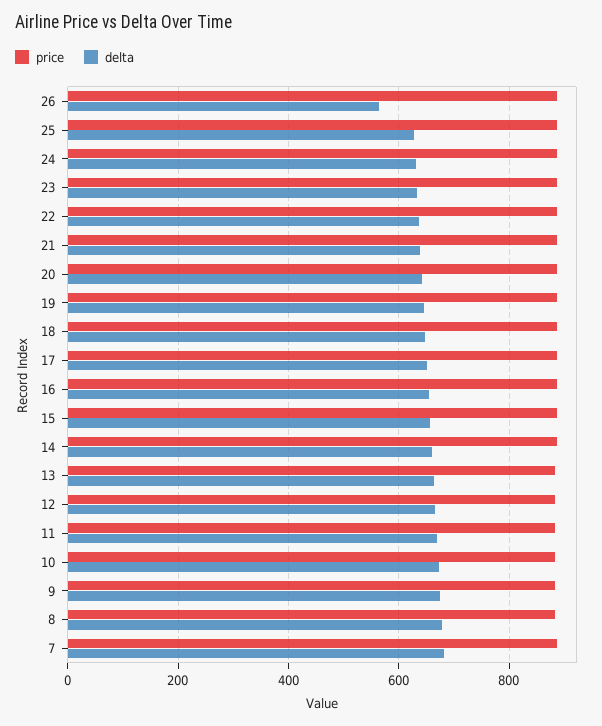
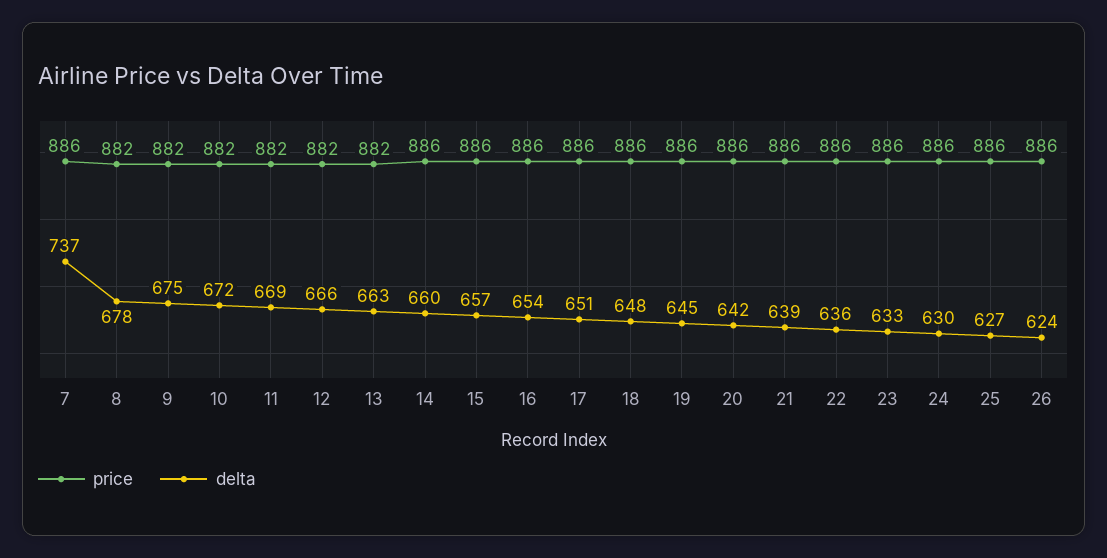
  {
    "price": {
      "26": 886,
      "25": 886,
      "24": 886,
      "23": 886,
      "22": 886,
      "21": 886,
      "20": 886,
      "19": 886,
      "18": 886,
      "17": 886,
      "16": 886,
      "15": 886,
      "14": 886,
      "13": 882,
      "12": 882,
      "11": 882,
      "10": 882,
      "9": 882,
      "8": 882,
      "7": 886
    },
    "delta": {
-     "26": 560,
+     "26": 624,
      "25": 627,
      "24": 630,
      "23": 633,
      "22": 636,
      "21": 639,
      "20": 642,
      "19": 645,
      "18": 648,
      "17": 651,
      "16": 654,
      "15": 657,
      "14": 660,
      "13": 663,
      "12": 666,
      "11": 669,
      "10": 672,
      "9": 675,
      "8": 678,
-     "7": 680
+     "7": 737
    }
  }

